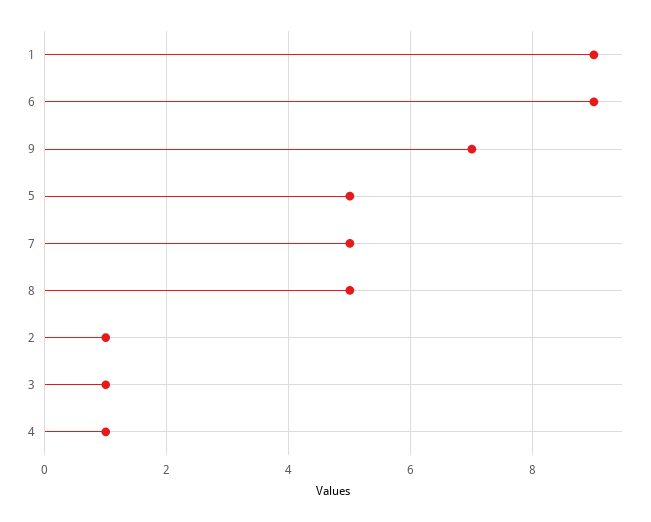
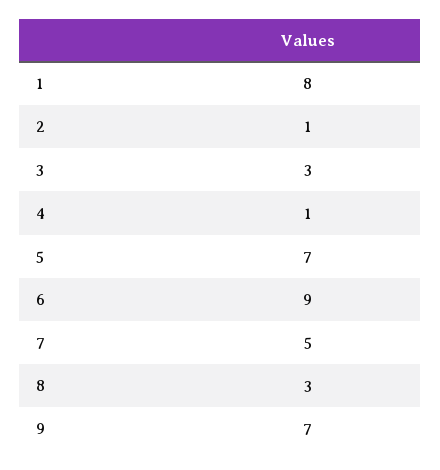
  {
-   "1": 9,
+   "1": 8,
    "6": 9,
    "9": 7,
-   "5": 5,
+   "5": 7,
    "7": 5,
-   "8": 5,
+   "8": 3,
    "2": 1,
-   "3": 1,
+   "3": 3,
    "4": 1
  }

